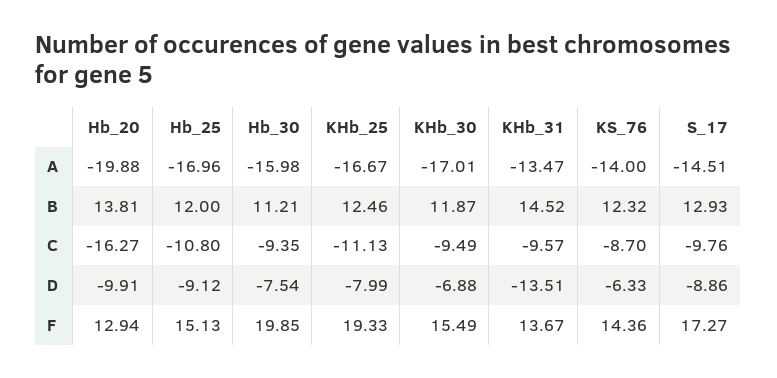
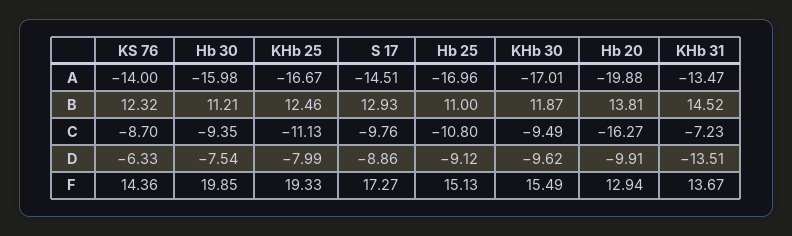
  {
    "Hb_20": {
      "A": -19.88,
      "B": 13.81,
      "C": -16.27,
      "D": -9.91,
      "F": 12.94
    },
    "Hb_25": {
      "A": -16.96,
-     "B": 12,
+     "B": 11,
      "C": -10.8,
      "D": -9.12,
      "F": 15.13
    },
    "Hb_30": {
      "A": -15.98,
      "B": 11.21,
      "C": -9.35,
      "D": -7.54,
      "F": 19.85
    },
    "KHb_25": {
      "A": -16.67,
      "B": 12.46,
      "C": -11.13,
      "D": -7.99,
      "F": 19.33
    },
    "KHb_30": {
      "A": -17.01,
      "B": 11.87,
      "C": -9.49,
-     "D": -6.88,
+     "D": -9.62,
      "F": 15.49
    },
    "KHb_31": {
      "A": -13.47,
      "B": 14.52,
-     "C": -9.57,
+     "C": -7.23,
      "D": -13.51,
      "F": 13.67
    },
    "KS_76": {
      "A": -14,
      "B": 12.32,
      "C": -8.7,
      "D": -6.33,
      "F": 14.36
    },
    "S_17": {
      "A": -14.51,
      "B": 12.93,
      "C": -9.76,
      "D": -8.86,
      "F": 17.27
    }
  }

